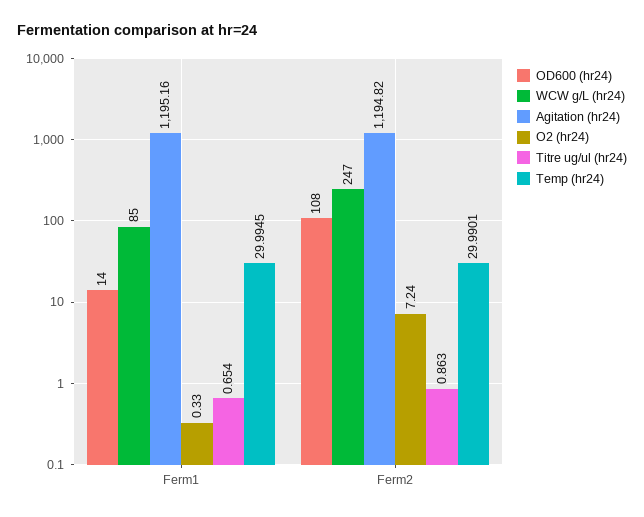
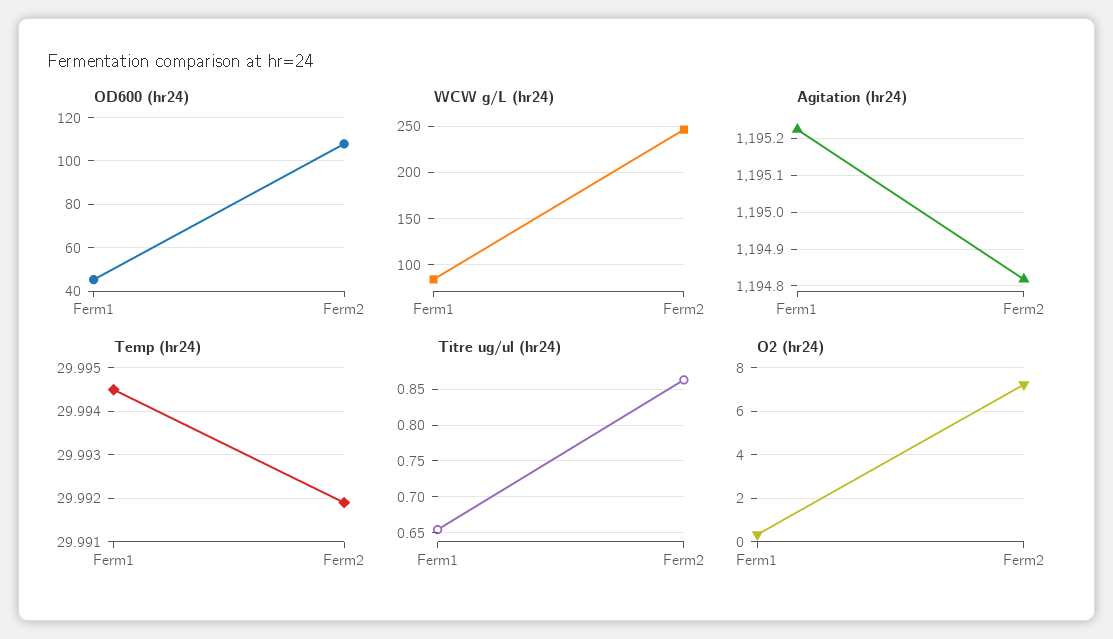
  {
    "OD600 (hr24)": {
-     "Ferm1": 14,
+     "Ferm1": 45,
      "Ferm2": 108
    },
    "WCW g/L (hr24)": {
      "Ferm1": 85,
      "Ferm2": 247
    },
    "Agitation (hr24)": {
-     "Ferm1": 1195.16,
+     "Ferm1": 1195.22,
      "Ferm2": 1194.82
    },
    "O2 (hr24)": {
      "Ferm1": 0.33,
      "Ferm2": 7.24
    },
    "Titre ug/ul (hr24)": {
      "Ferm1": 0.654,
      "Ferm2": 0.863
    },
    "Temp (hr24)": {
      "Ferm1": 29.9945,
-     "Ferm2": 29.9901
+     "Ferm2": 29.992
    }
  }

